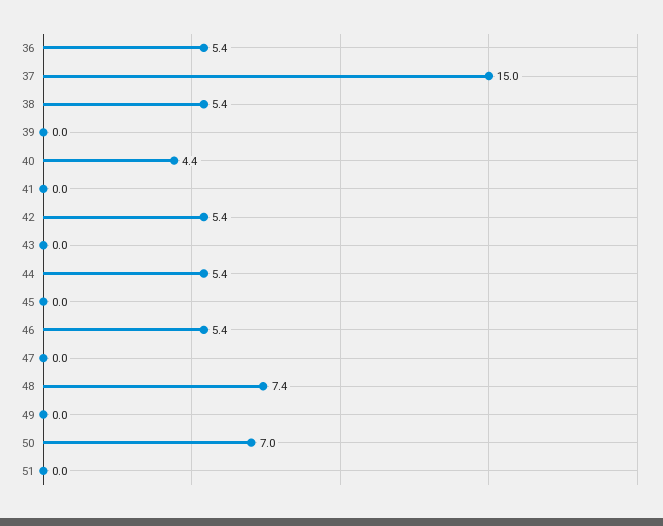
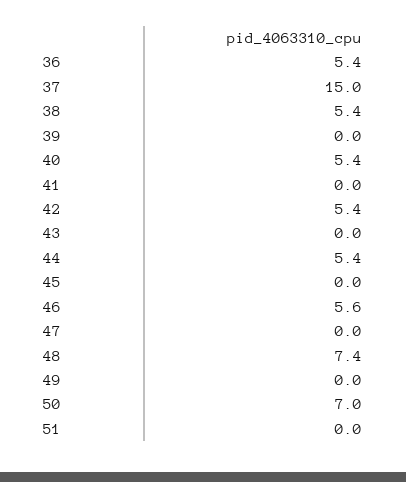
  {
    "36": 5.4,
    "37": 15,
    "38": 5.4,
    "39": 0,
-   "40": 4.4,
+   "40": 5.4,
    "41": 0,
    "42": 5.4,
    "43": 0,
    "44": 5.4,
    "45": 0,
-   "46": 5.4,
+   "46": 5.6,
    "47": 0,
    "48": 7.4,
    "49": 0,
    "50": 7,
    "51": 0
  }

